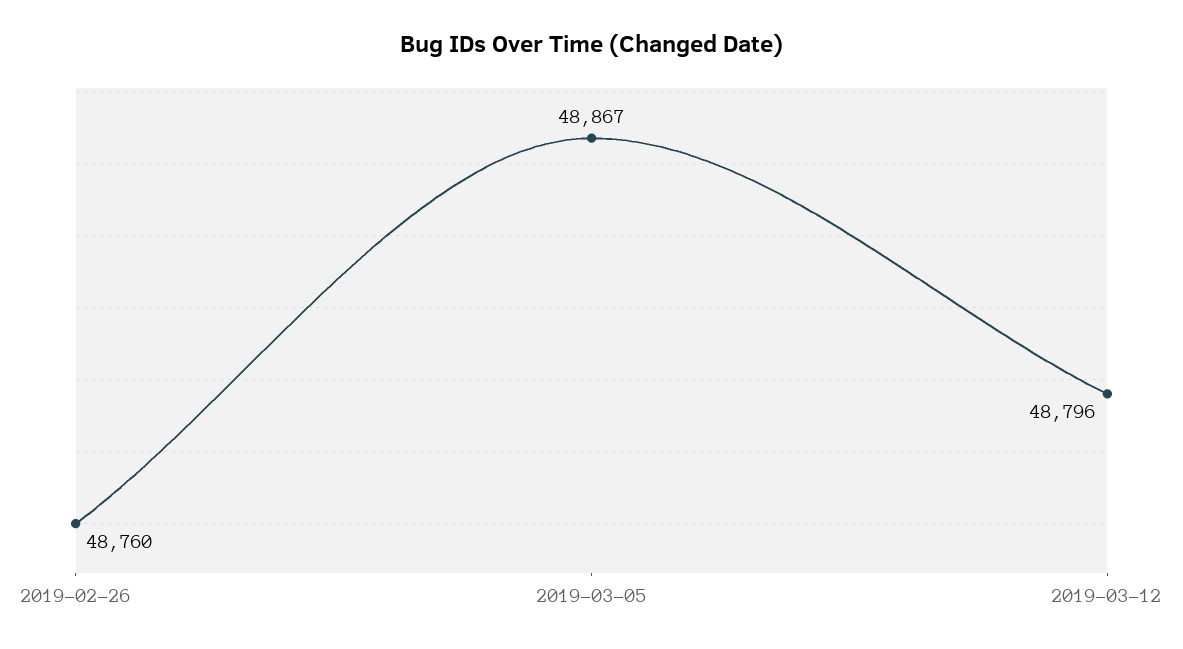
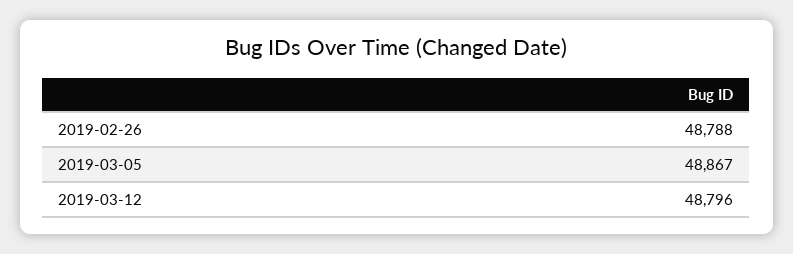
  {
-   "2019-02-26": 48760,
+   "2019-02-26": 48788,
    "2019-03-05": 48867,
    "2019-03-12": 48796
  }

